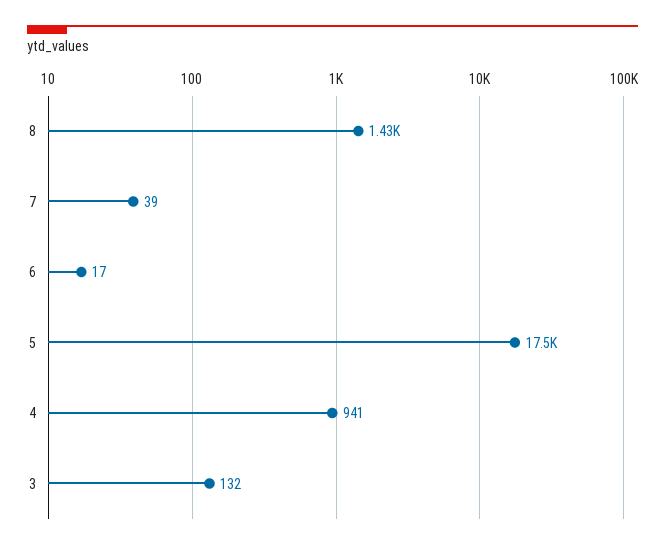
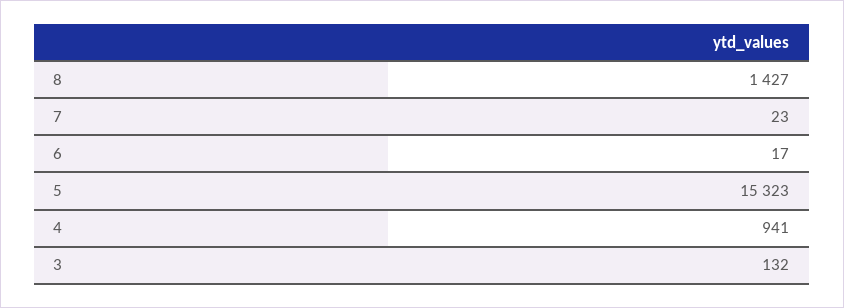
  {
    "8": 1427,
-   "7": 39,
+   "7": 23,
    "6": 17,
-   "5": 17500,
+   "5": 15323,
    "4": 941,
    "3": 132
  }

